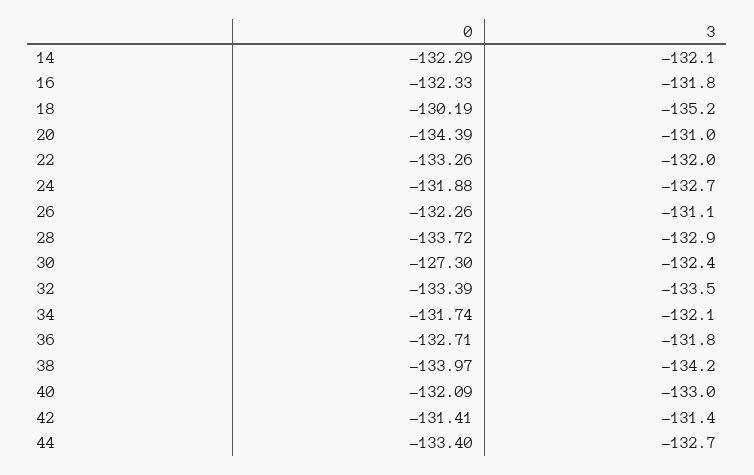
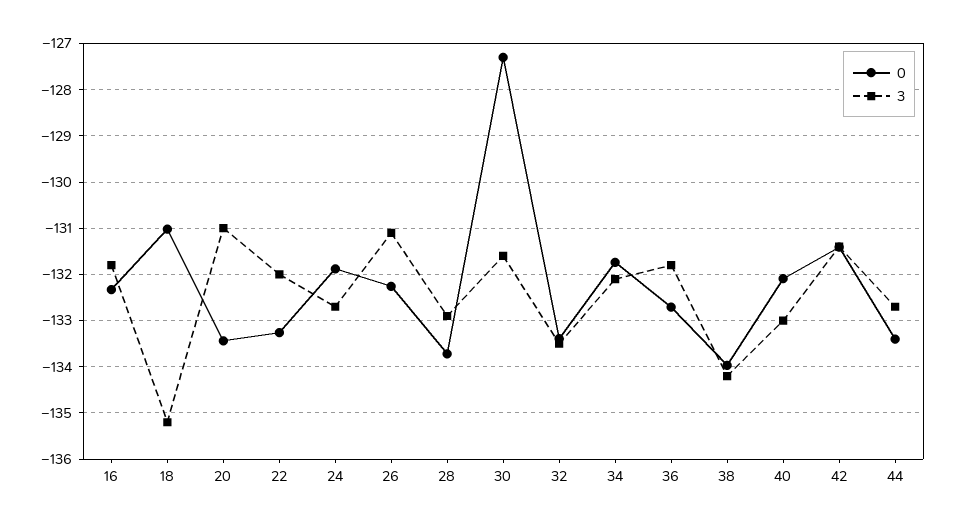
  {
    "0": {
-     "14": -132.29,
      "16": -132.33,
-     "18": -130.19,
+     "18": -131,
-     "20": -134.39,
+     "20": -133.4,
      "22": -133.26,
      "24": -131.88,
      "26": -132.26,
      "28": -133.72,
      "30": -127.3,
      "32": -133.39,
      "34": -131.74,
      "36": -132.71,
      "38": -133.97,
      "40": -132.09,
      "42": -131.41,
      "44": -133.4
    },
    "3": {
-     "14": -132.1,
      "16": -131.8,
      "18": -135.2,
      "20": -131,
      "22": -132,
      "24": -132.7,
      "26": -131.1,
      "28": -132.9,
-     "30": -132.4,
+     "30": -131.6,
      "32": -133.5,
      "34": -132.1,
      "36": -131.8,
      "38": -134.2,
      "40": -133,
      "42": -131.4,
      "44": -132.7
    }
  }

